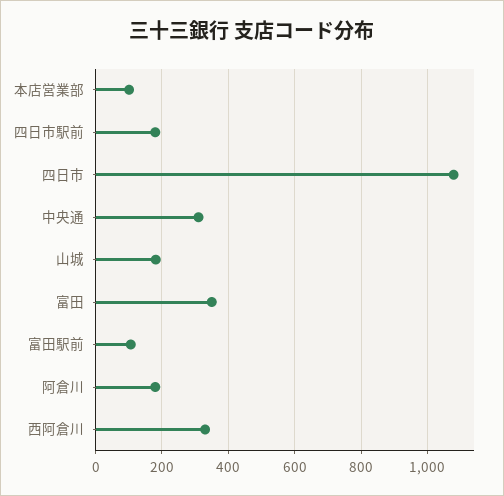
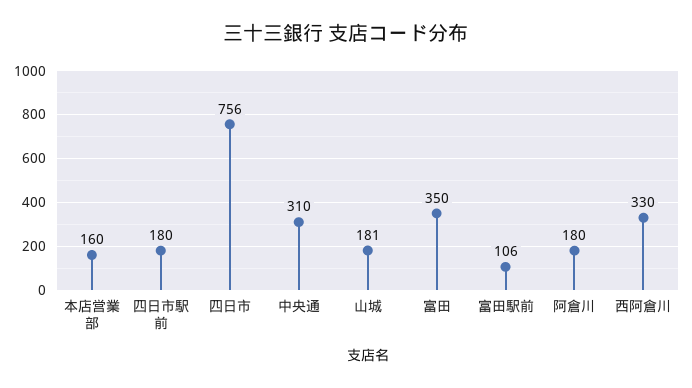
  {
-   "本店営業部": 100,
+   "本店営業部": 160,
    "四日市駅前": 180,
-   "四日市": 1080,
+   "四日市": 756,
    "中央通": 310,
    "山城": 181,
    "富田": 350,
    "富田駅前": 106,
    "阿倉川": 180,
    "西阿倉川": 330
  }

